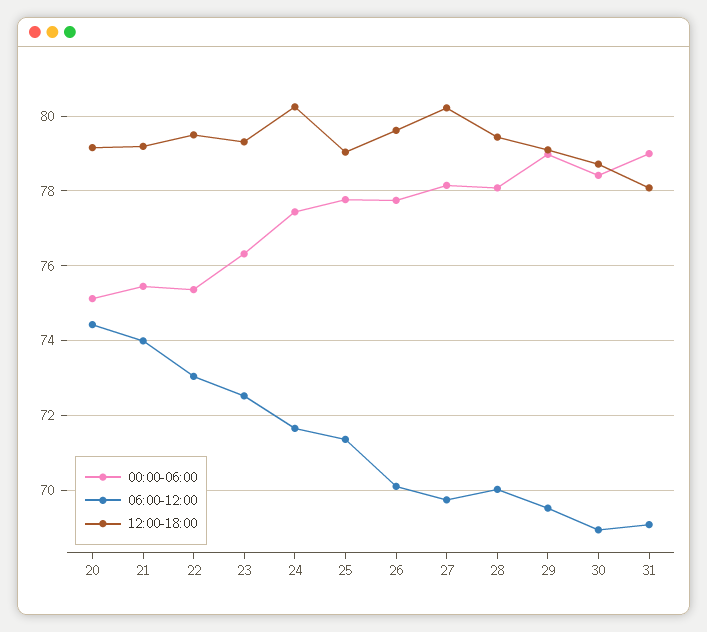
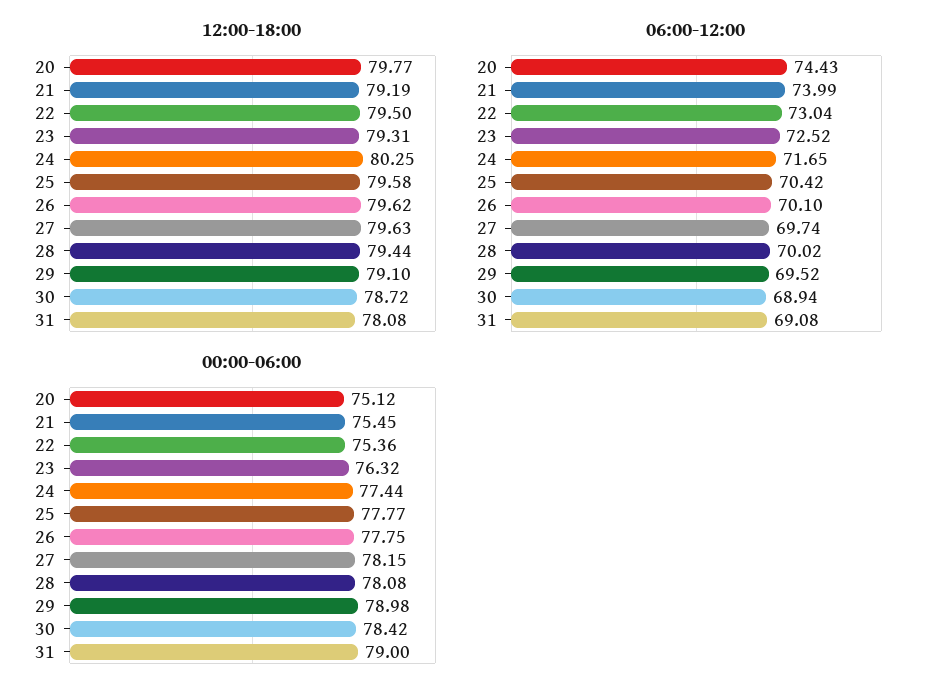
  {
    "00:00-06:00": {
      "20": 75.12,
      "21": 75.45,
      "22": 75.36,
      "23": 76.32,
      "24": 77.44,
      "25": 77.77,
      "26": 77.75,
      "27": 78.15,
      "28": 78.08,
      "29": 78.98,
      "30": 78.42,
      "31": 79
    },
    "06:00-12:00": {
      "20": 74.43,
      "21": 73.99,
      "22": 73.04,
      "23": 72.52,
      "24": 71.65,
-     "25": 71.4,
+     "25": 70.42,
      "26": 70.1,
      "27": 69.74,
      "28": 70.02,
      "29": 69.52,
      "30": 68.94,
      "31": 69.08
    },
    "12:00-18:00": {
-     "20": 79.2,
+     "20": 79.77,
      "21": 79.19,
      "22": 79.5,
      "23": 79.31,
      "24": 80.25,
-     "25": 79,
+     "25": 79.58,
      "26": 79.62,
-     "27": 80.2,
+     "27": 79.63,
      "28": 79.44,
      "29": 79.1,
      "30": 78.72,
      "31": 78.08
    }
  }

